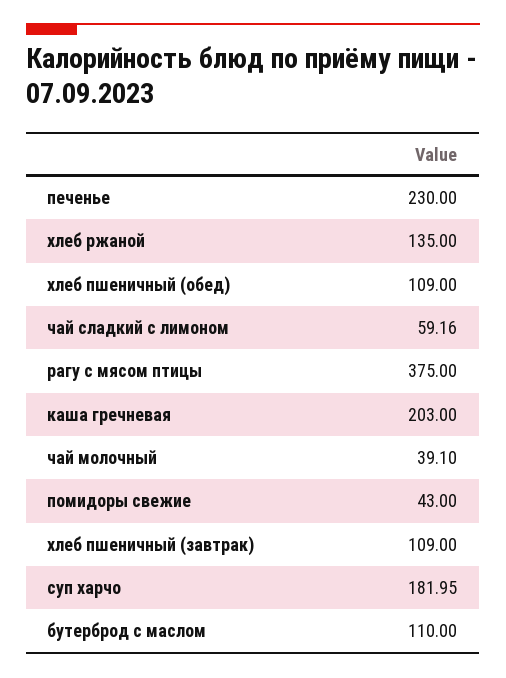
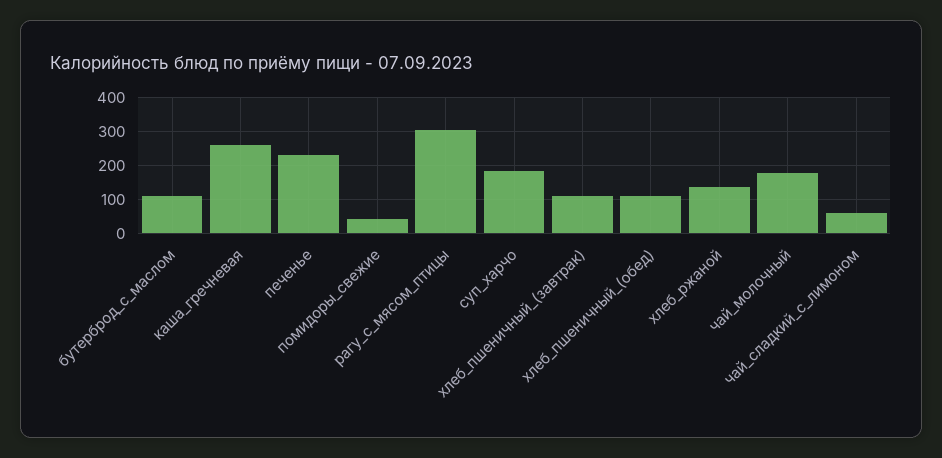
  {
    "печенье": 230,
    "хлеб ржаной": 135,
    "хлеб пшеничный (обед)": 109,
    "чай сладкий с лимоном": 59.16,
-   "рагу с мясом птицы": 375,
+   "рагу с мясом птицы": 300,
-   "каша гречневая": 203,
+   "каша гречневая": 260,
-   "чай молочный": 39.1,
+   "чай молочный": 180,
    "помидоры свежие": 43,
    "хлеб пшеничный (завтрак)": 109,
    "суп харчо": 181.95,
    "бутерброд с маслом": 110
  }

